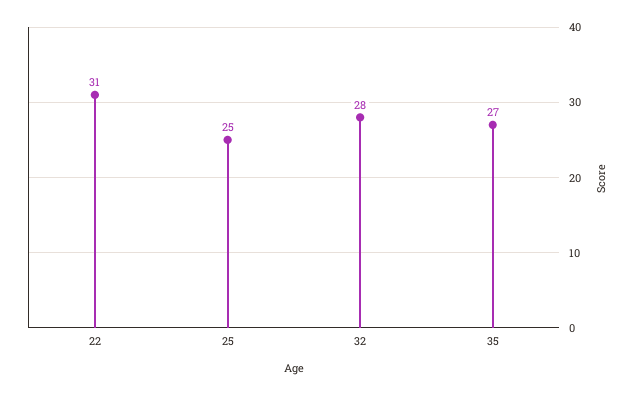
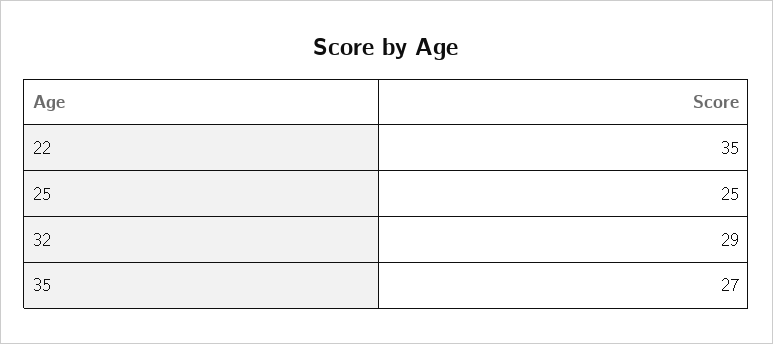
  {
-   "22": 31,
+   "22": 35,
    "25": 25,
-   "32": 28,
+   "32": 29,
    "35": 27
  }

